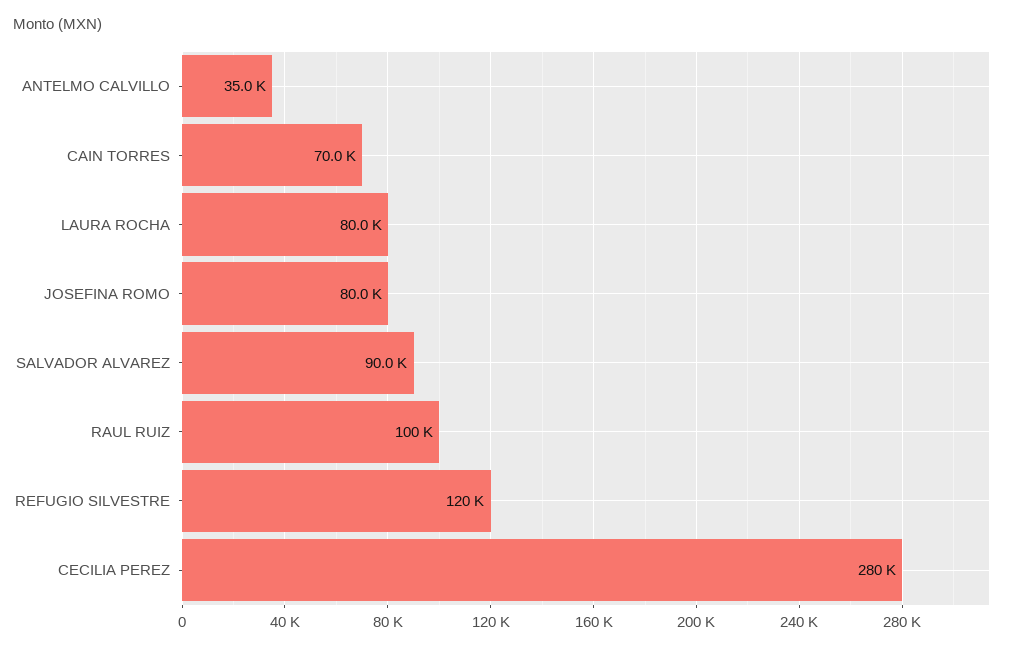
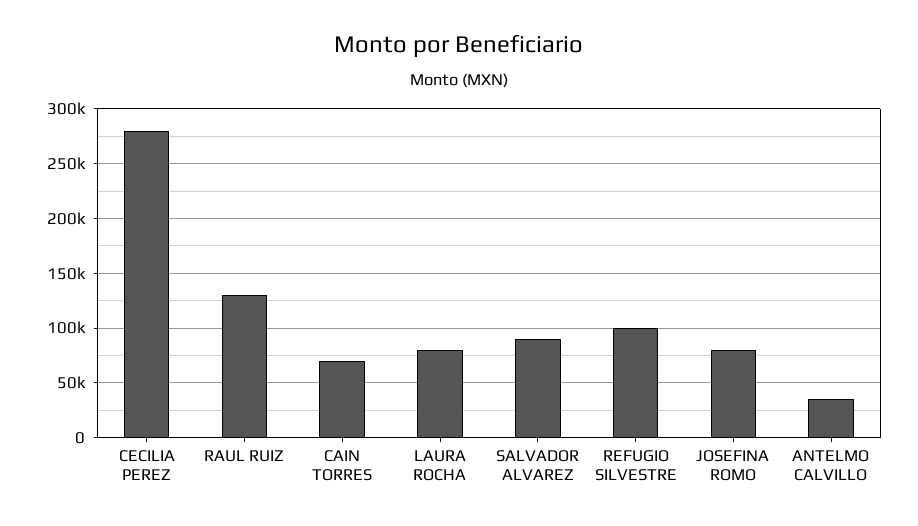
  {
    "ANTELMO CALVILLO": 35000,
    "CAIN TORRES": 70000,
    "LAURA ROCHA": 80000,
    "JOSEFINA ROMO": 80000,
    "SALVADOR ALVAREZ": 90000,
-   "RAUL RUIZ": 100000,
+   "RAUL RUIZ": 130000,
-   "REFUGIO SILVESTRE": 120000,
+   "REFUGIO SILVESTRE": 100000,
    "CECILIA PEREZ": 280000
  }

